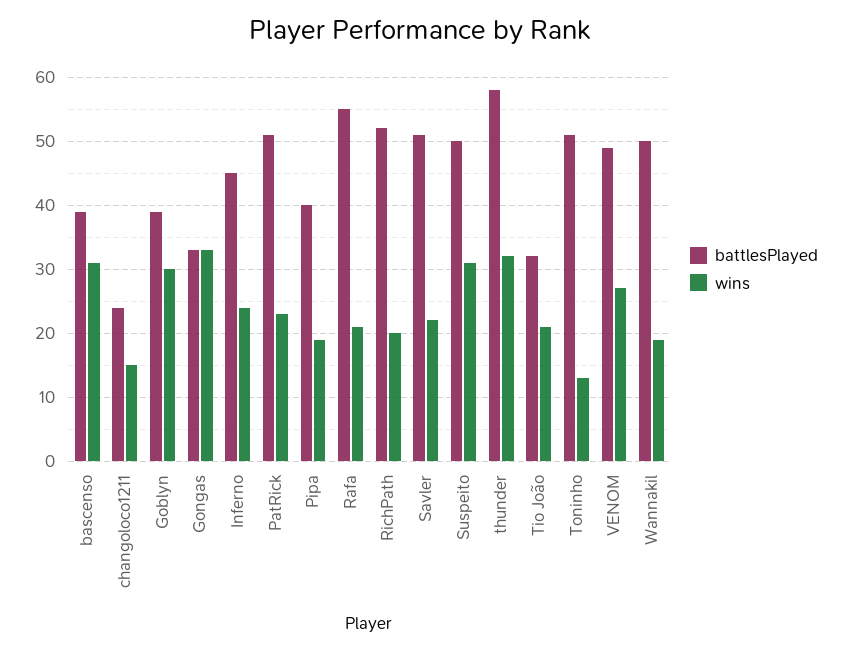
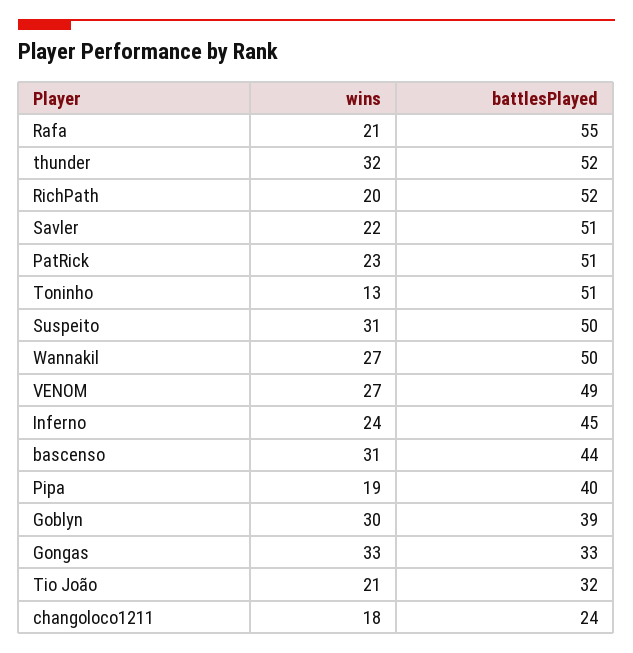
  {
    "battlesPlayed": {
-     "bascenso": 39,
+     "bascenso": 44,
      "changoloco1211": 24,
      "Goblyn": 39,
      "Gongas": 33,
      "Inferno": 45,
      "PatRick": 51,
      "Pipa": 40,
      "Rafa": 55,
      "RichPath": 52,
      "Savler": 51,
      "Suspeito": 50,
-     "thunder": 58,
+     "thunder": 52,
      "Tio João": 32,
      "Toninho": 51,
      "VENOM": 49,
      "Wannakil": 50
    },
    "wins": {
      "bascenso": 31,
-     "changoloco1211": 15,
+     "changoloco1211": 18,
      "Goblyn": 30,
      "Gongas": 33,
      "Inferno": 24,
      "PatRick": 23,
      "Pipa": 19,
      "Rafa": 21,
      "RichPath": 20,
      "Savler": 22,
      "Suspeito": 31,
      "thunder": 32,
      "Tio João": 21,
      "Toninho": 13,
      "VENOM": 27,
-     "Wannakil": 19
+     "Wannakil": 27
    }
  }

